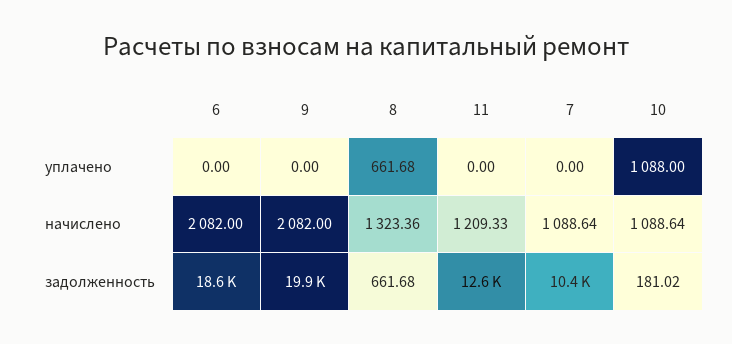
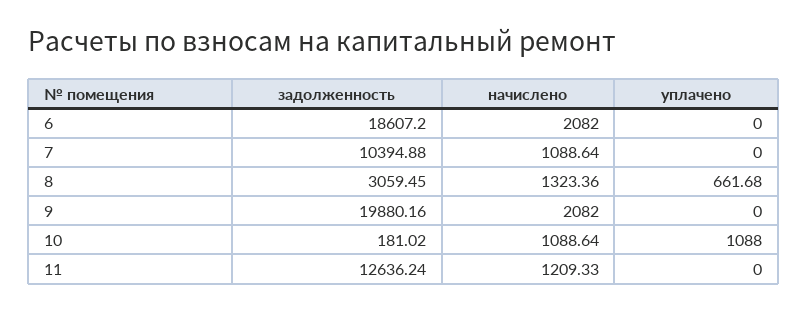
  {
    "6": {
      "уплачено": 0,
      "начислено": 2082,
      "задолженность": 18607.2
    },
    "9": {
      "уплачено": 0,
      "начислено": 2082,
      "задолженность": 19880.16
    },
    "8": {
      "уплачено": 661.68,
      "начислено": 1323.36,
-     "задолженность": 661.68
+     "задолженность": 3059.45
    },
    "11": {
      "уплачено": 0,
      "начислено": 1209.33,
      "задолженность": 12636.24
    },
    "7": {
      "уплачено": 0,
      "начислено": 1088.64,
      "задолженность": 10394.88
    },
    "10": {
      "уплачено": 1088,
      "начислено": 1088.64,
      "задолженность": 181.02
    }
  }

